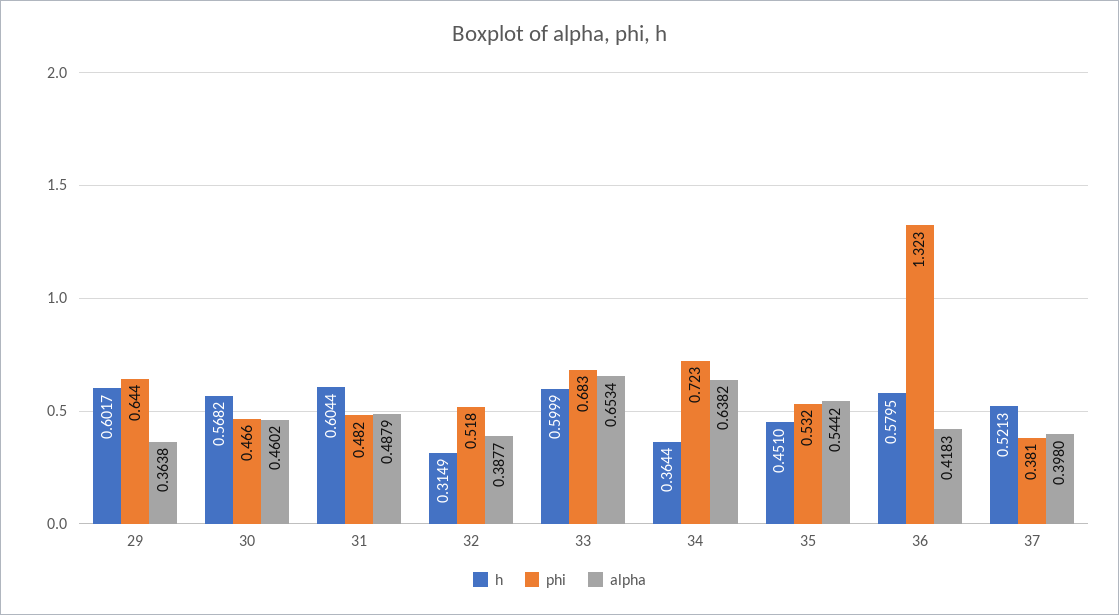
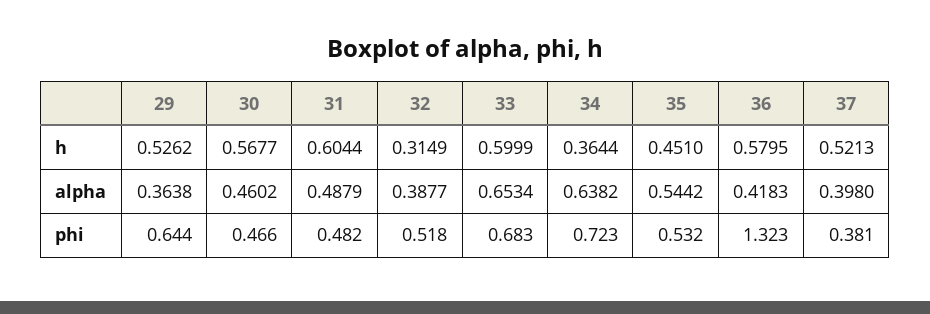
  {
    "h": {
-     "29": 0.6017,
+     "29": 0.5262,
-     "30": 0.5682,
+     "30": 0.5677,
      "31": 0.6044,
      "32": 0.3149,
      "33": 0.5999,
      "34": 0.3644,
      "35": 0.451,
      "36": 0.5795,
      "37": 0.5213
    },
    "phi": {
      "29": 0.644,
      "30": 0.466,
      "31": 0.482,
      "32": 0.518,
      "33": 0.683,
      "34": 0.723,
      "35": 0.532,
      "36": 1.323,
      "37": 0.381
    },
    "alpha": {
      "29": 0.3638,
      "30": 0.4602,
      "31": 0.4879,
      "32": 0.3877,
      "33": 0.6534,
      "34": 0.6382,
      "35": 0.5442,
      "36": 0.4183,
      "37": 0.398
    }
  }

